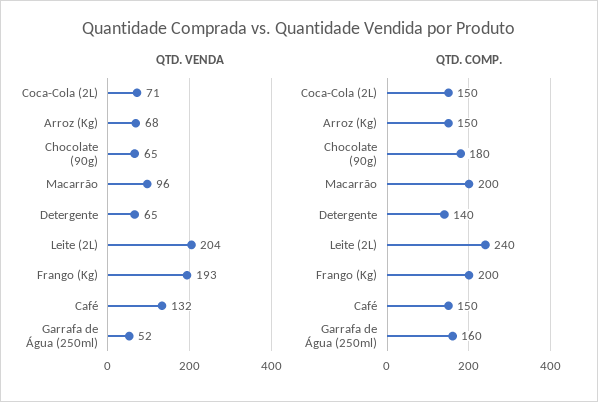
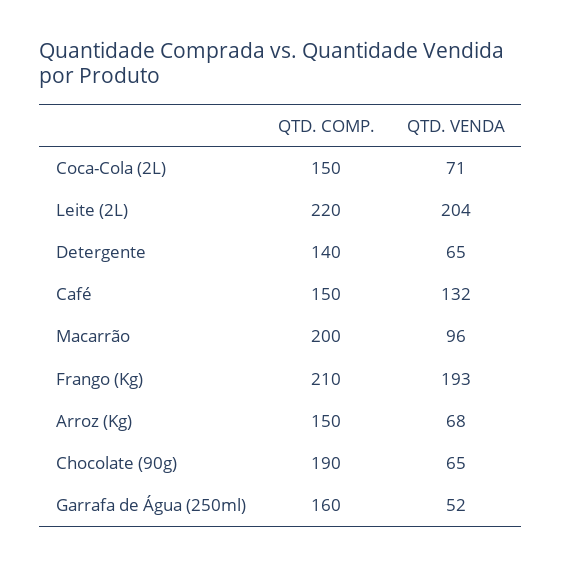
  {
    "QTD. VENDA": {
      "Coca-Cola (2L)": 71,
      "Arroz (Kg)": 68,
      "Chocolate (90g)": 65,
      "Macarrão": 96,
      "Detergente": 65,
      "Leite (2L)": 204,
      "Frango (Kg)": 193,
      "Café": 132,
      "Garrafa de Água (250ml)": 52
    },
    "QTD. COMP.": {
      "Coca-Cola (2L)": 150,
      "Arroz (Kg)": 150,
-     "Chocolate (90g)": 180,
+     "Chocolate (90g)": 190,
      "Macarrão": 200,
      "Detergente": 140,
-     "Leite (2L)": 240,
+     "Leite (2L)": 220,
-     "Frango (Kg)": 200,
+     "Frango (Kg)": 210,
      "Café": 150,
      "Garrafa de Água (250ml)": 160
    }
  }

